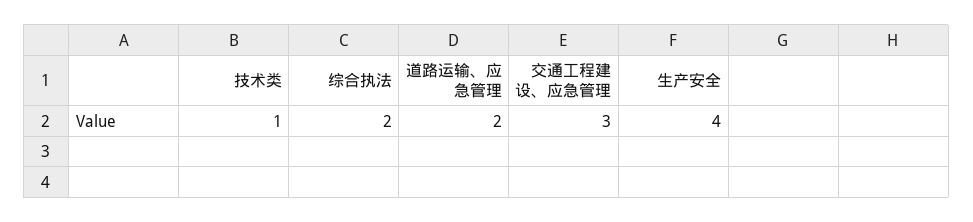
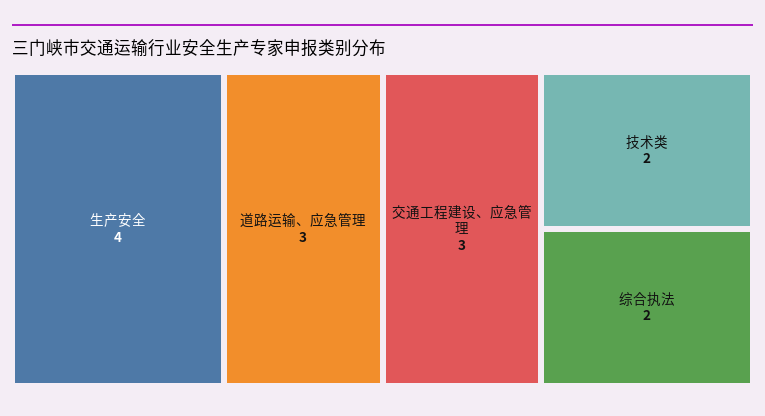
  {
-   "技术类": 1,
+   "技术类": 2,
    "综合执法": 2,
-   "道路运输、应急管理": 2,
+   "道路运输、应急管理": 3,
    "交通工程建设、应急管理": 3,
    "生产安全": 4
  }

